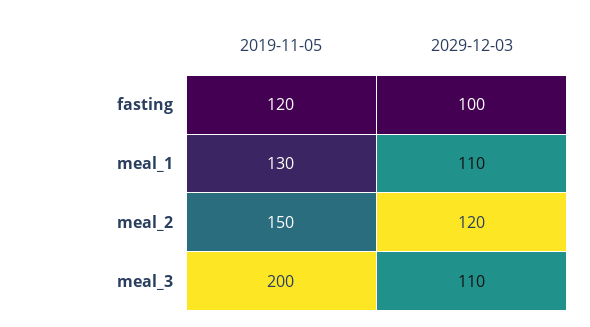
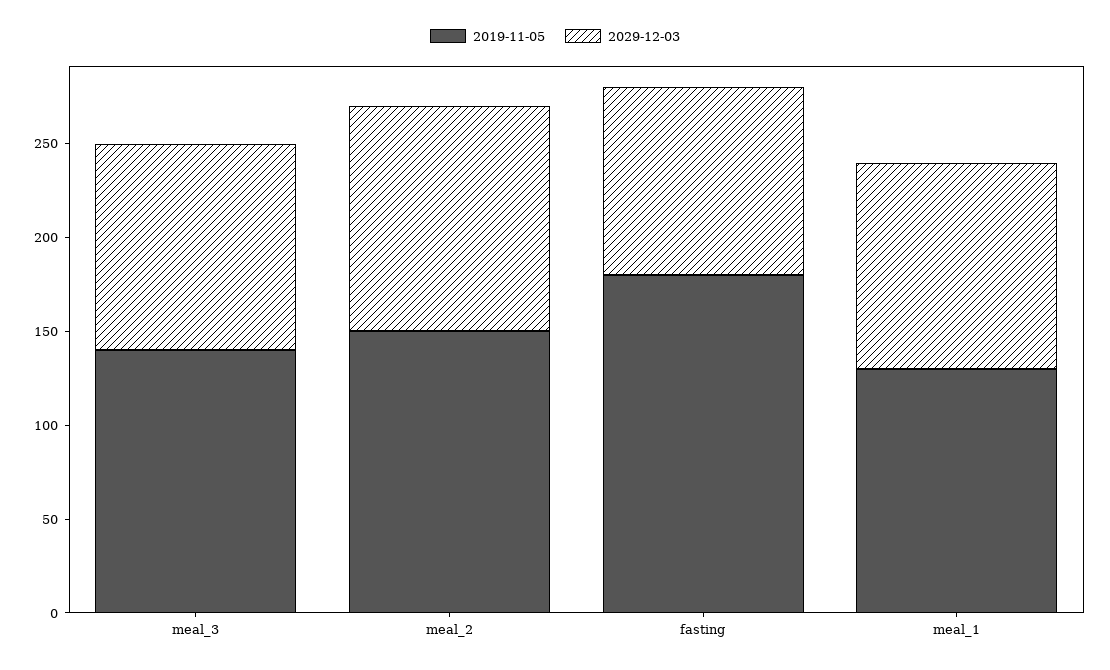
  {
    "2019-11-05": {
-     "fasting": 120,
+     "fasting": 180,
      "meal_1": 130,
      "meal_2": 150,
-     "meal_3": 200
+     "meal_3": 140
    },
    "2029-12-03": {
      "fasting": 100,
      "meal_1": 110,
      "meal_2": 120,
      "meal_3": 110
    }
  }

